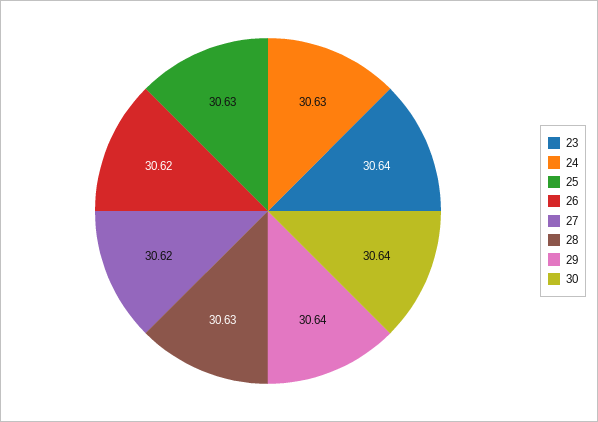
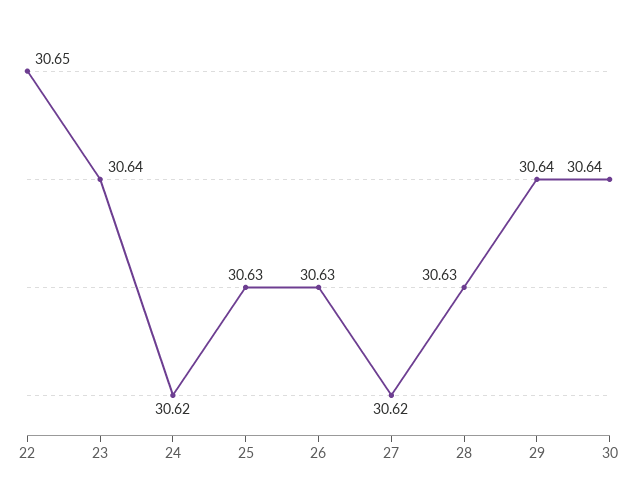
  {
    "23": 30.64,
-   "24": 30.63,
+   "24": 30.62,
    "25": 30.63,
-   "26": 30.62,
+   "26": 30.63,
    "27": 30.62,
    "28": 30.63,
    "29": 30.64,
-   "30": 30.64
+   "30": 30.64,
+   "22": 30.65
  }

